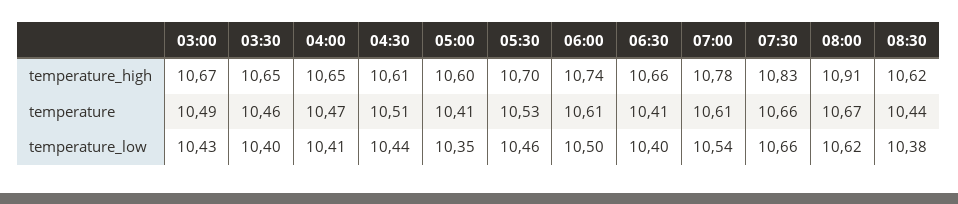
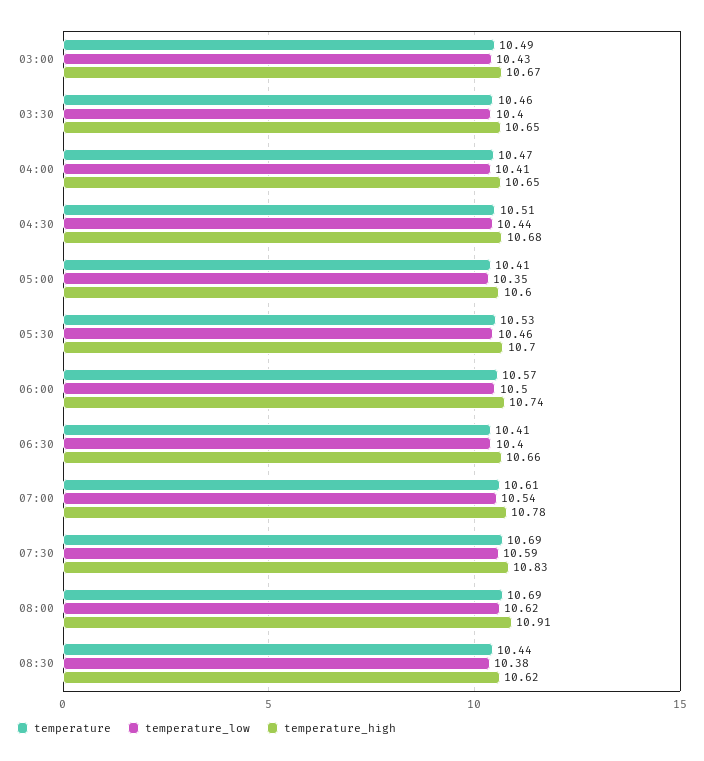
  {
    "temperature_high": {
      "03:00": 10.67,
      "03:30": 10.65,
      "04:00": 10.65,
-     "04:30": 10.61,
+     "04:30": 10.68,
      "05:00": 10.6,
      "05:30": 10.7,
      "06:00": 10.74,
      "06:30": 10.66,
      "07:00": 10.78,
      "07:30": 10.83,
      "08:00": 10.91,
      "08:30": 10.62
    },
    "temperature": {
      "03:00": 10.49,
      "03:30": 10.46,
      "04:00": 10.47,
      "04:30": 10.51,
      "05:00": 10.41,
      "05:30": 10.53,
-     "06:00": 10.61,
+     "06:00": 10.57,
      "06:30": 10.41,
      "07:00": 10.61,
-     "07:30": 10.66,
+     "07:30": 10.69,
-     "08:00": 10.67,
+     "08:00": 10.69,
      "08:30": 10.44
    },
    "temperature_low": {
      "03:00": 10.43,
      "03:30": 10.4,
      "04:00": 10.41,
      "04:30": 10.44,
      "05:00": 10.35,
      "05:30": 10.46,
      "06:00": 10.5,
      "06:30": 10.4,
      "07:00": 10.54,
-     "07:30": 10.66,
+     "07:30": 10.59,
      "08:00": 10.62,
      "08:30": 10.38
    }
  }

